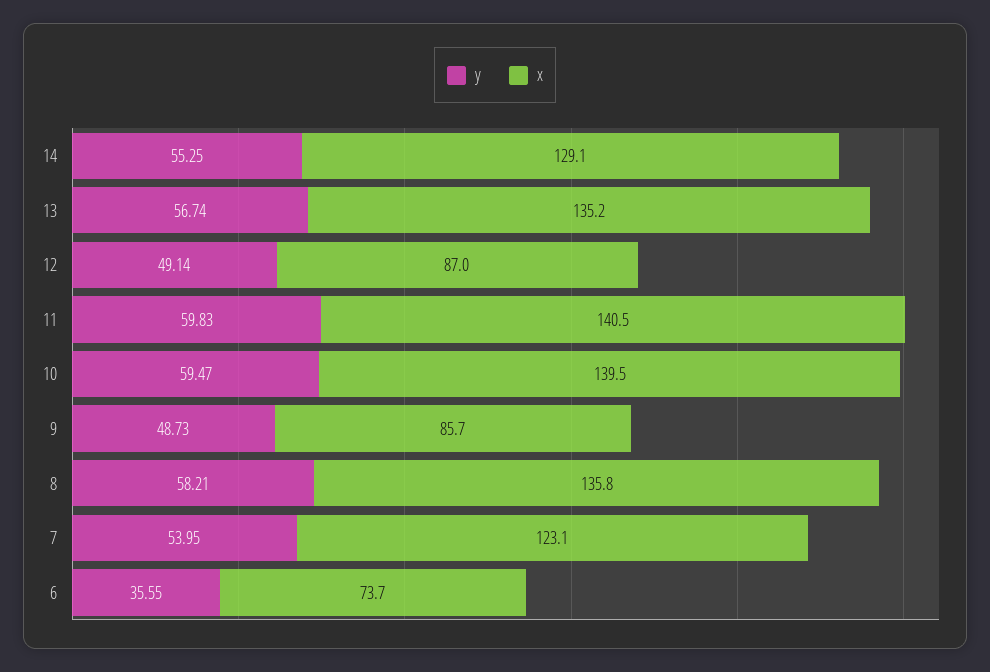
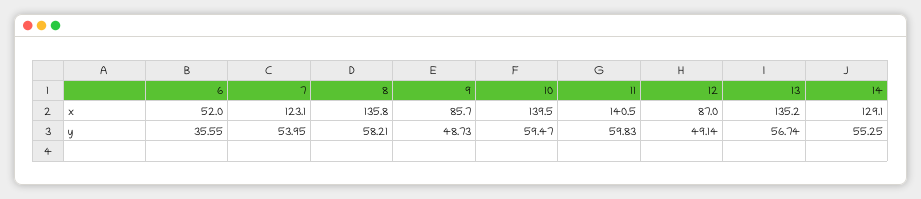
  {
    "y": {
      "14": 55.25,
      "13": 56.74,
      "12": 49.14,
      "11": 59.83,
      "10": 59.47,
      "9": 48.73,
      "8": 58.21,
      "7": 53.95,
      "6": 35.55
    },
    "x": {
      "14": 129.1,
      "13": 135.2,
      "12": 87,
      "11": 140.5,
      "10": 139.5,
      "9": 85.7,
      "8": 135.8,
      "7": 123.1,
-     "6": 73.7
+     "6": 52
    }
  }

